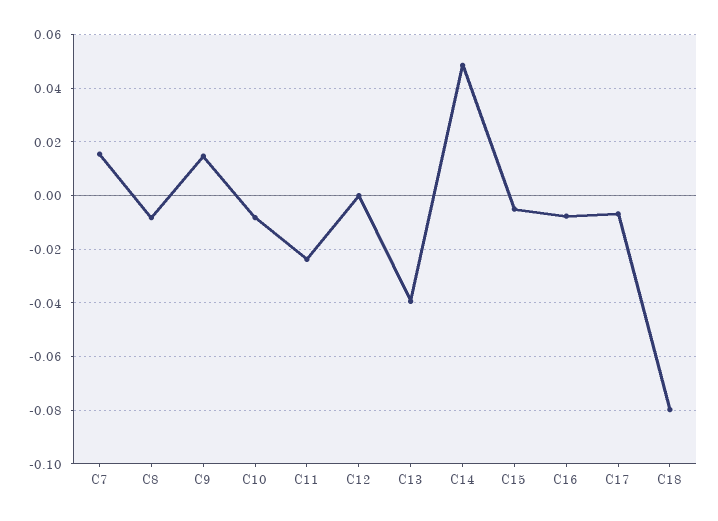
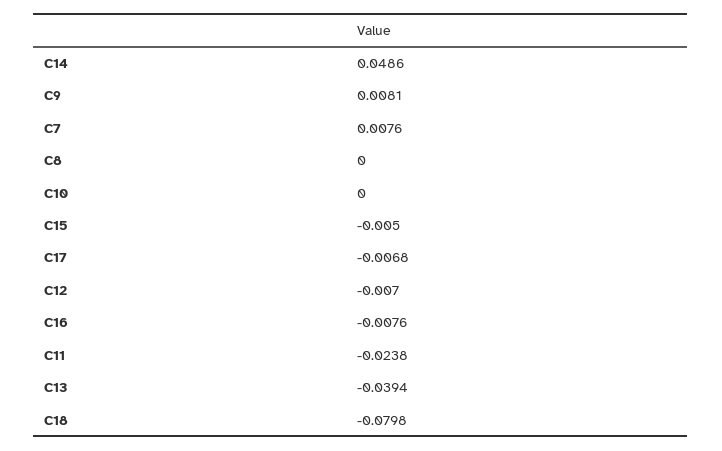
  {
-   "C7": 0.015,
+   "C7": 0.0076,
-   "C8": -0.0075,
+   "C8": 0,
-   "C9": 0.015,
+   "C9": 0.0081,
-   "C10": -0.0075,
+   "C10": 0,
    "C11": -0.0238,
-   "C12": 0,
+   "C12": -0.007,
    "C13": -0.0394,
    "C14": 0.0486,
    "C15": -0.005,
    "C16": -0.0076,
    "C17": -0.0068,
    "C18": -0.0798
  }

